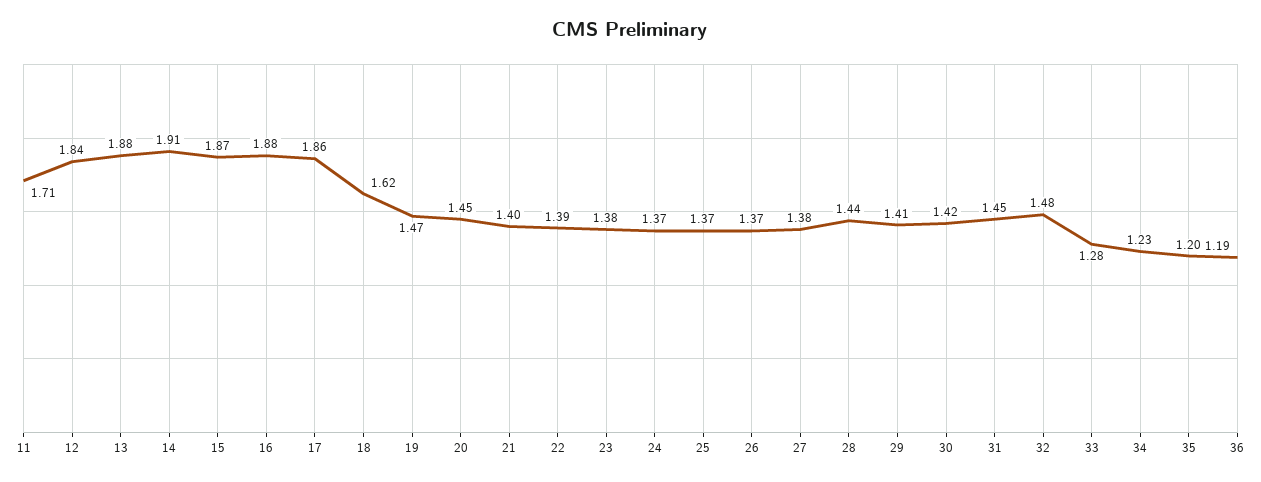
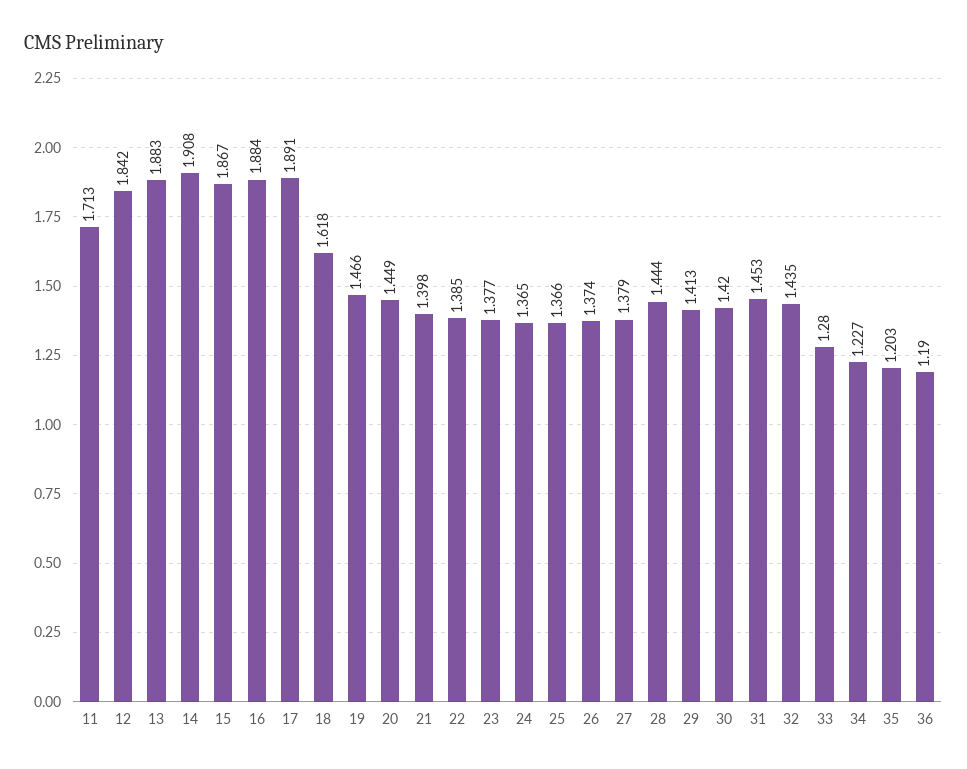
  {
    "11": 1.713,
    "12": 1.842,
    "13": 1.883,
    "14": 1.908,
    "15": 1.867,
    "16": 1.884,
-   "17": 1.86,
+   "17": 1.891,
    "18": 1.618,
    "19": 1.466,
    "20": 1.449,
    "21": 1.398,
    "22": 1.385,
    "23": 1.377,
    "24": 1.365,
    "25": 1.366,
    "26": 1.374,
    "27": 1.379,
    "28": 1.444,
    "29": 1.413,
    "30": 1.42,
    "31": 1.453,
-   "32": 1.48,
+   "32": 1.435,
    "33": 1.28,
    "34": 1.227,
    "35": 1.203,
    "36": 1.19
  }

